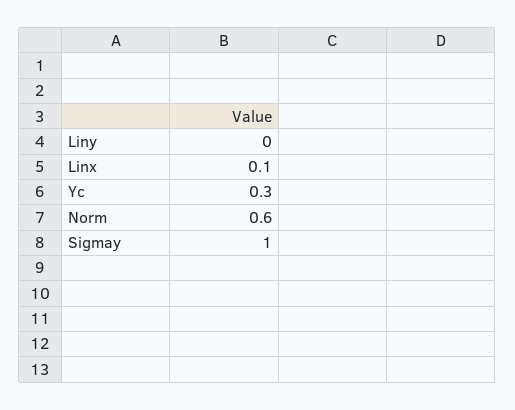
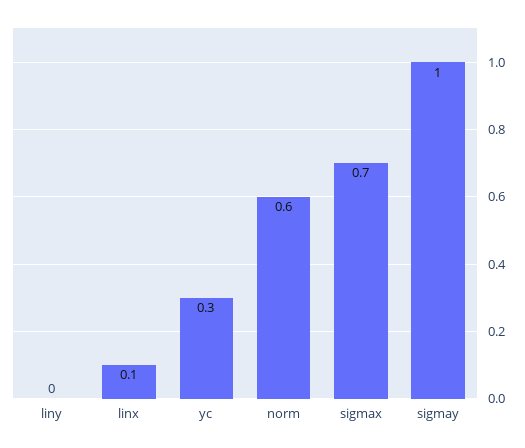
  {
    "Liny": 0,
    "Linx": 0.1,
    "Yc": 0.3,
    "Norm": 0.6,
-   "Sigmay": 1
+   "Sigmay": 1,
+   "sigmax": 0.7
  }

